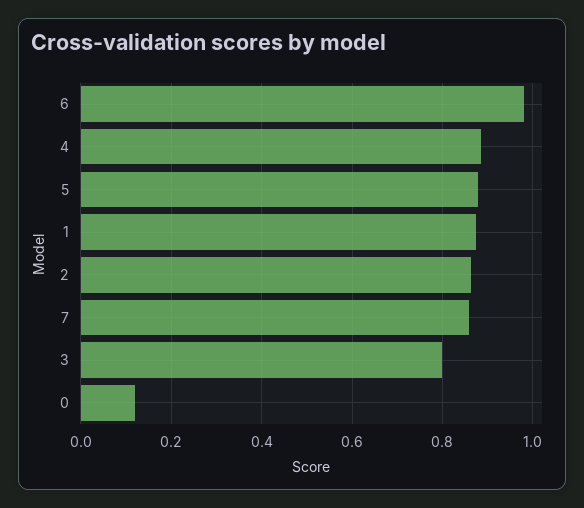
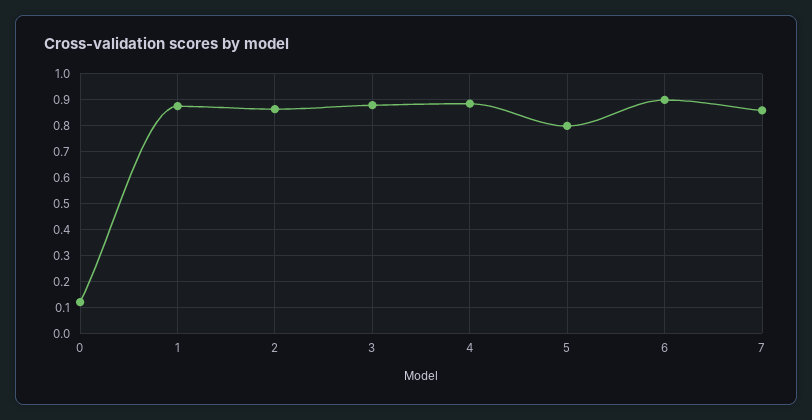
  {
-   "6": 0.98,
+   "6": 0.9,
    "4": 0.88,
-   "5": 0.88,
+   "5": 0.8,
    "1": 0.88,
    "2": 0.86,
    "7": 0.86,
-   "3": 0.8,
+   "3": 0.875,
    "0": 0.12
  }

